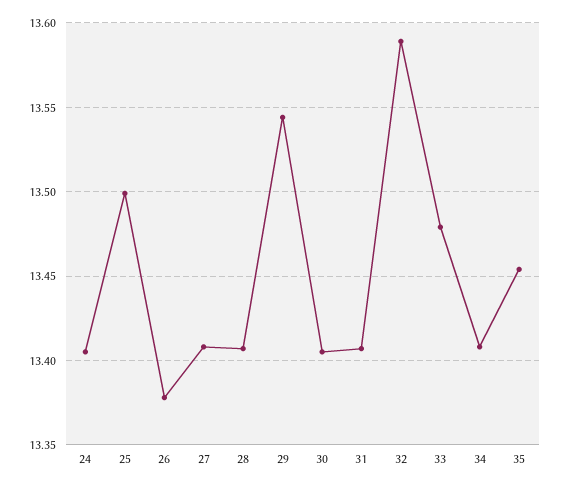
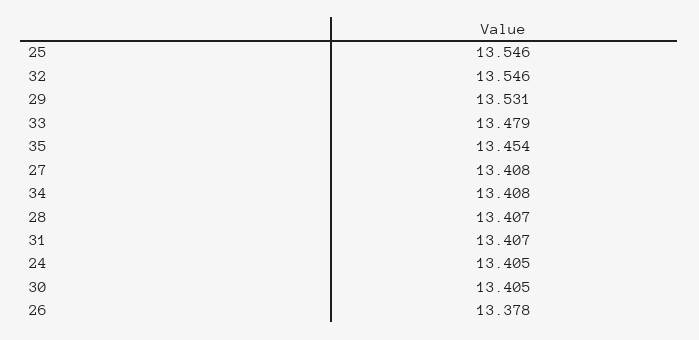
  {
    "24": 13.405,
-   "25": 13.5,
+   "25": 13.546,
    "26": 13.378,
    "27": 13.408,
    "28": 13.407,
-   "29": 13.545,
+   "29": 13.531,
    "30": 13.405,
    "31": 13.407,
-   "32": 13.59,
+   "32": 13.546,
    "33": 13.479,
    "34": 13.408,
    "35": 13.454
  }

